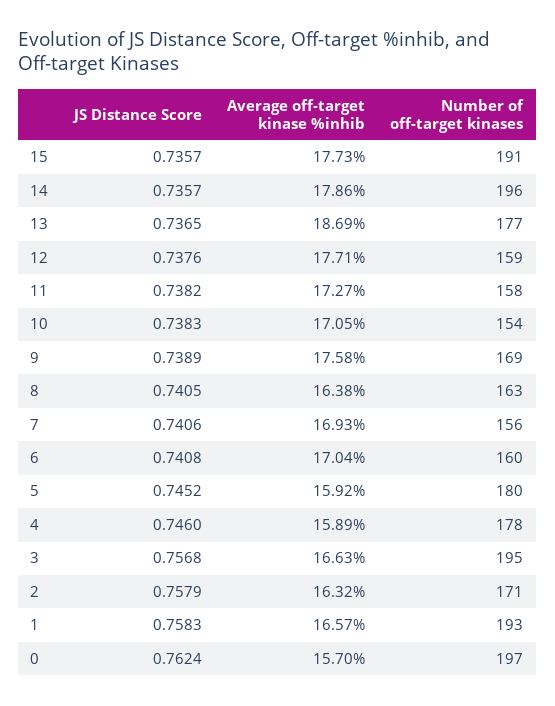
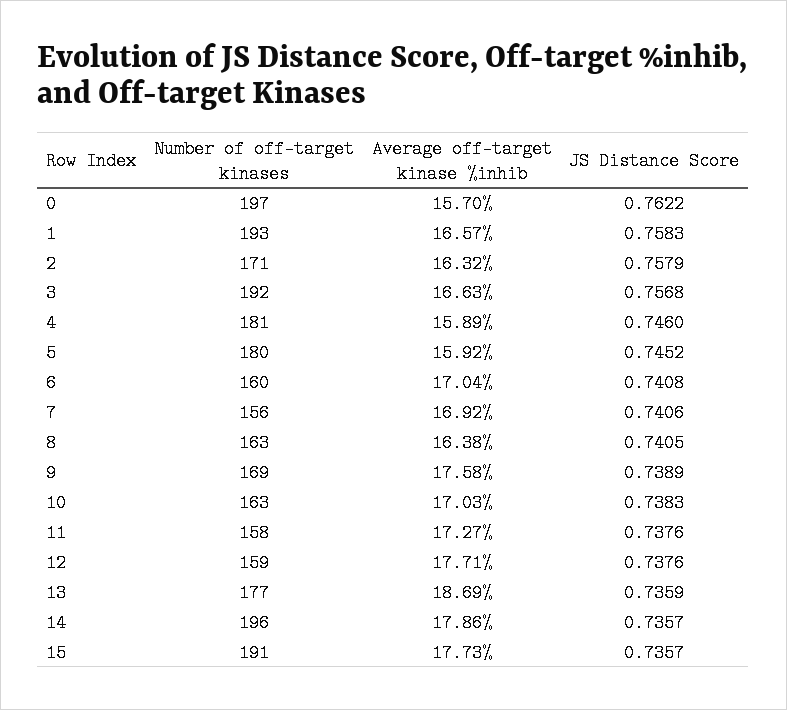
  {
    "JS Distance Score": {
      "15": 0.7357,
      "14": 0.7357,
-     "13": 0.7365,
+     "13": 0.7359,
      "12": 0.7376,
-     "11": 0.7382,
+     "11": 0.7376,
      "10": 0.7383,
      "9": 0.7389,
      "8": 0.7405,
      "7": 0.7406,
      "6": 0.7408,
      "5": 0.7452,
      "4": 0.746,
      "3": 0.7568,
      "2": 0.7579,
      "1": 0.7583,
-     "0": 0.7624
+     "0": 0.7622
    },
    "Average off-target kinase %inhib": {
      "15": 17.73,
      "14": 17.86,
      "13": 18.69,
      "12": 17.71,
      "11": 17.27,
-     "10": 17.05,
+     "10": 17.03,
      "9": 17.58,
      "8": 16.38,
-     "7": 16.93,
+     "7": 16.92,
      "6": 17.04,
      "5": 15.92,
      "4": 15.89,
      "3": 16.63,
      "2": 16.32,
      "1": 16.57,
      "0": 15.7
    },
    "Number of off-target kinases": {
      "15": 191,
      "14": 196,
      "13": 177,
      "12": 159,
      "11": 158,
-     "10": 154,
+     "10": 163,
      "9": 169,
      "8": 163,
      "7": 156,
      "6": 160,
      "5": 180,
-     "4": 178,
+     "4": 181,
-     "3": 195,
+     "3": 192,
      "2": 171,
      "1": 193,
      "0": 197
    }
  }

